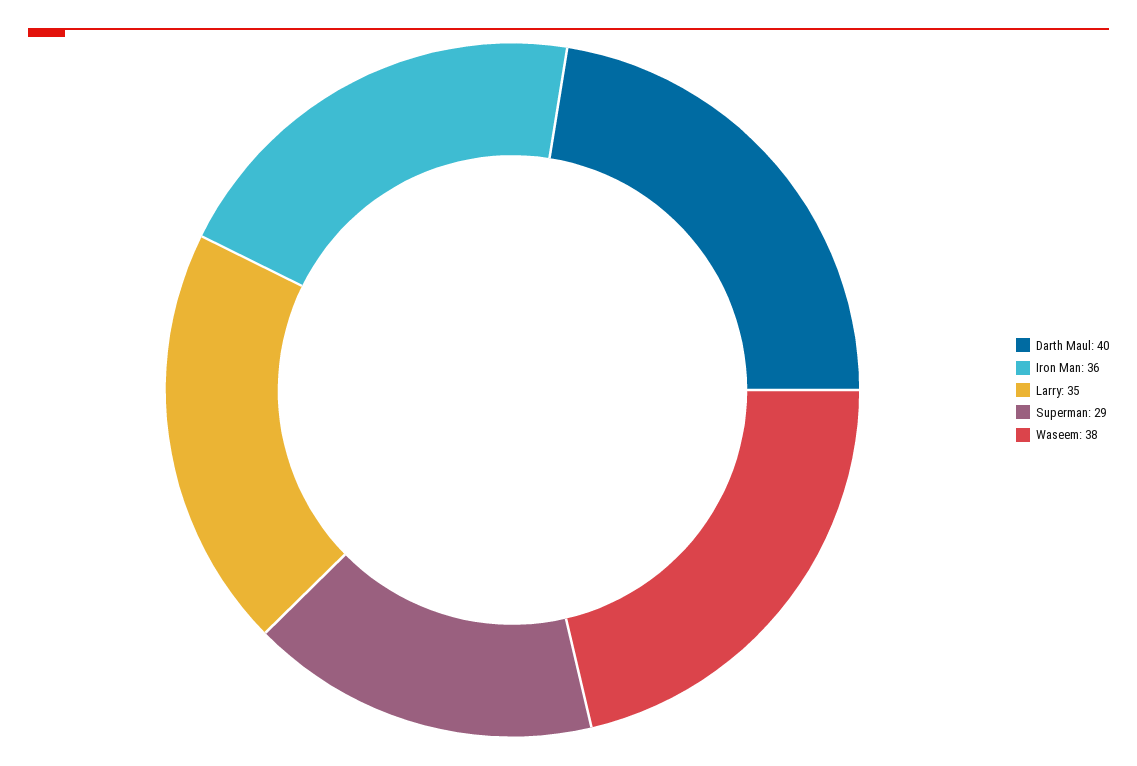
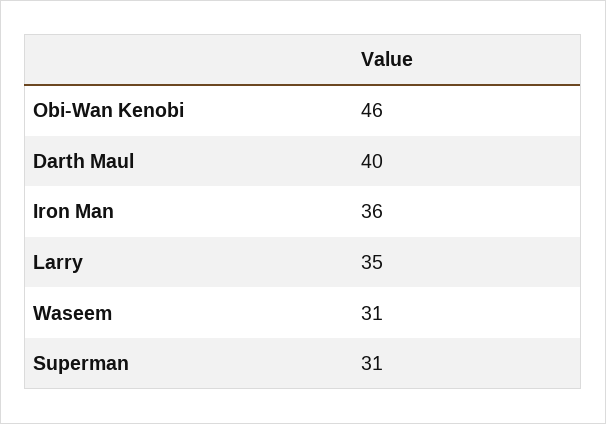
  {
    "Darth Maul": 40,
    "Iron Man": 36,
    "Larry": 35,
-   "Superman": 29,
+   "Superman": 31,
-   "Waseem": 38
+   "Waseem": 31,
+   "Obi-Wan Kenobi": 46
  }

